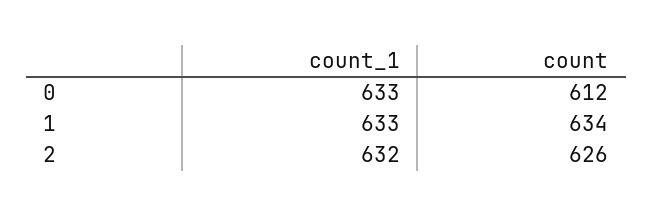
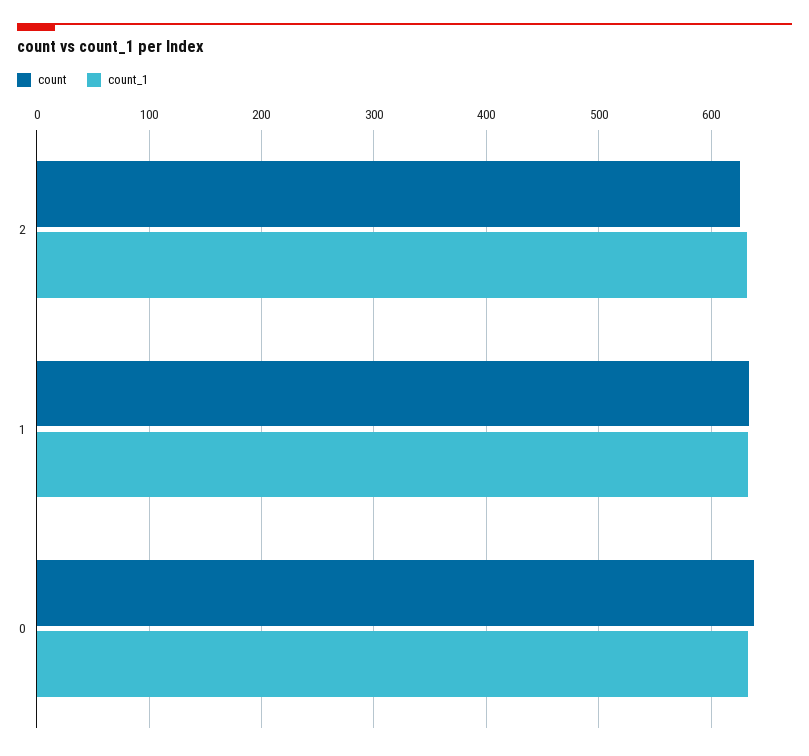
  {
    "count_1": {
      "0": 633,
      "1": 633,
      "2": 632
    },
    "count": {
-     "0": 612,
+     "0": 640,
      "1": 634,
      "2": 626
    }
  }

